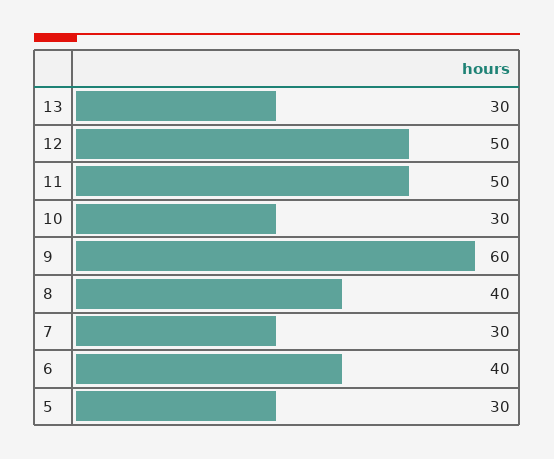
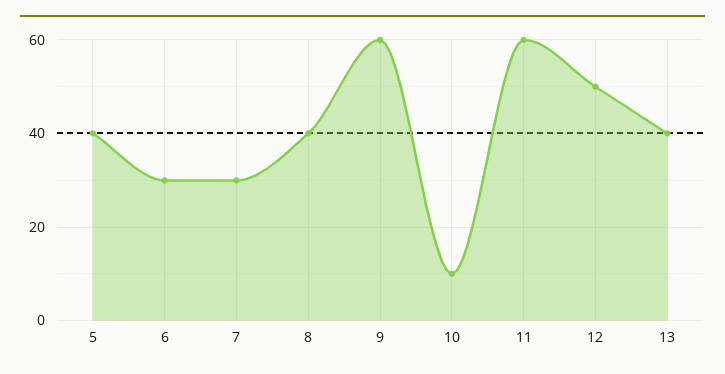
  {
-   "13": 30,
+   "13": 40,
    "12": 50,
-   "11": 50,
+   "11": 60,
-   "10": 30,
+   "10": 10,
    "9": 60,
    "8": 40,
    "7": 30,
-   "6": 40,
+   "6": 30,
-   "5": 30
+   "5": 40
  }

